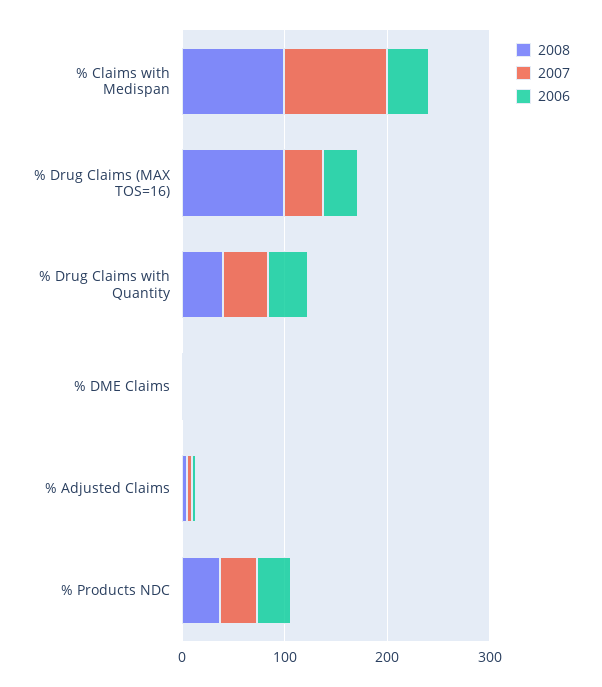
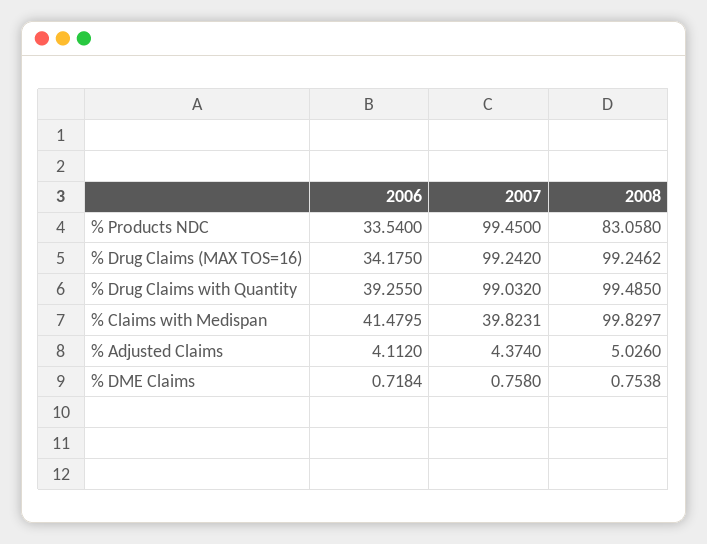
  {
    "2008": {
      "% Claims with Medispan": 99.8297,
      "% Drug Claims (MAX TOS=16)": 99.2462,
-     "% Drug Claims with Quantity": 40,
+     "% Drug Claims with Quantity": 99.485,
      "% DME Claims": 0.7538,
      "% Adjusted Claims": 5.026,
-     "% Products NDC": 40
+     "% Products NDC": 83.058
    },
    "2007": {
-     "% Claims with Medispan": 100,
+     "% Claims with Medispan": 39.8231,
-     "% Drug Claims (MAX TOS=16)": 40,
+     "% Drug Claims (MAX TOS=16)": 99.242,
-     "% Drug Claims with Quantity": 40,
+     "% Drug Claims with Quantity": 99.032,
      "% DME Claims": 0.758,
      "% Adjusted Claims": 4.374,
-     "% Products NDC": 40
+     "% Products NDC": 99.45
    },
    "2006": {
      "% Claims with Medispan": 41.4795,
      "% Drug Claims (MAX TOS=16)": 34.175,
      "% Drug Claims with Quantity": 39.255,
      "% DME Claims": 0.7184,
      "% Adjusted Claims": 4.112,
      "% Products NDC": 33.54
    }
  }

